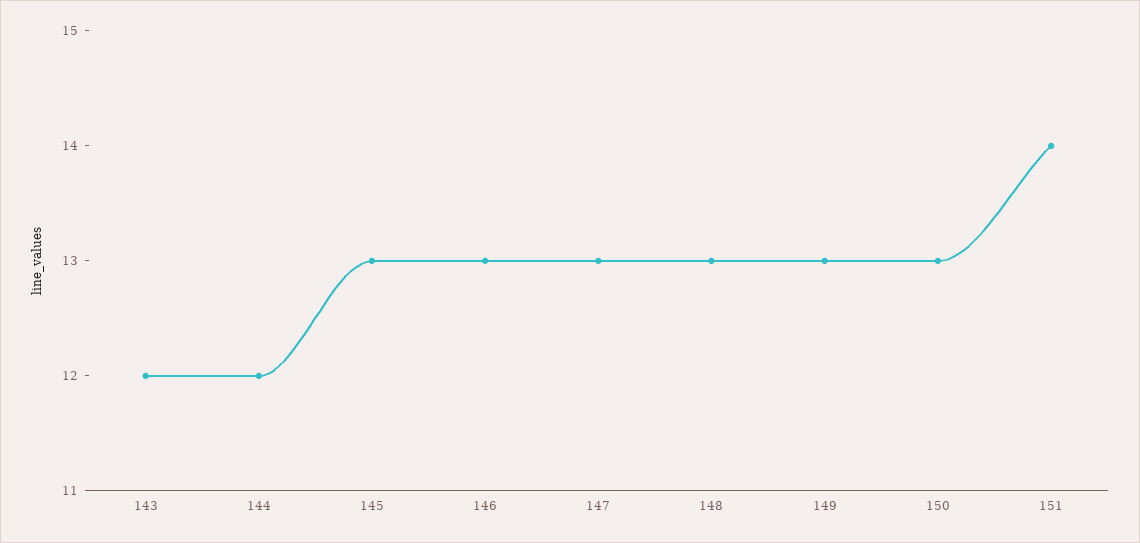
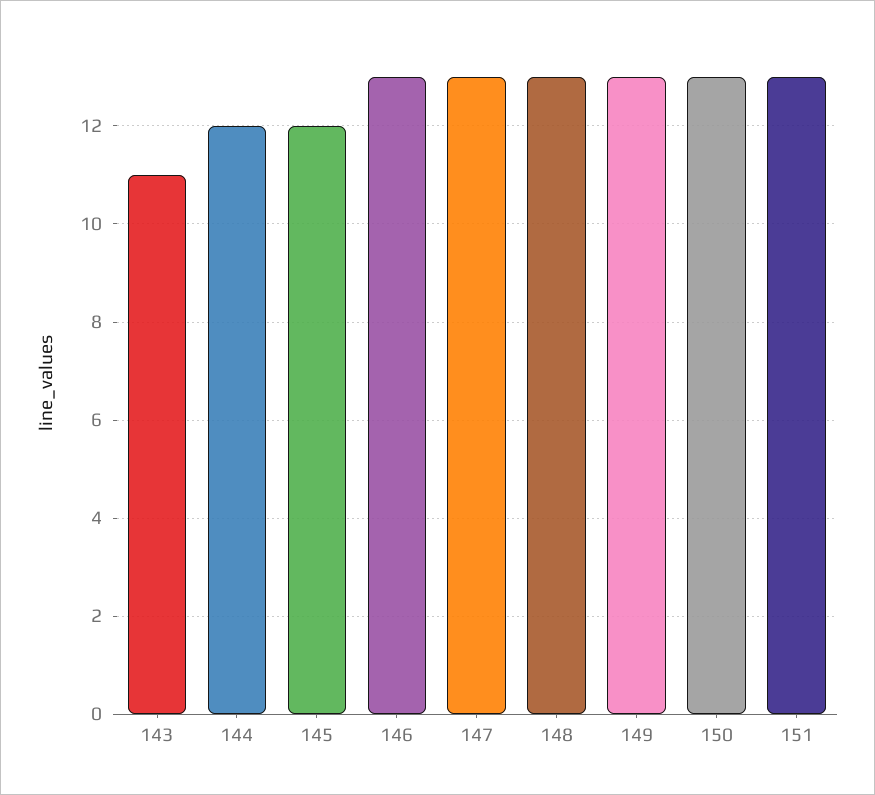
  {
-   "143": 12,
+   "143": 11,
    "144": 12,
-   "145": 13,
+   "145": 12,
    "146": 13,
    "147": 13,
    "148": 13,
    "149": 13,
    "150": 13,
-   "151": 14
+   "151": 13
  }

